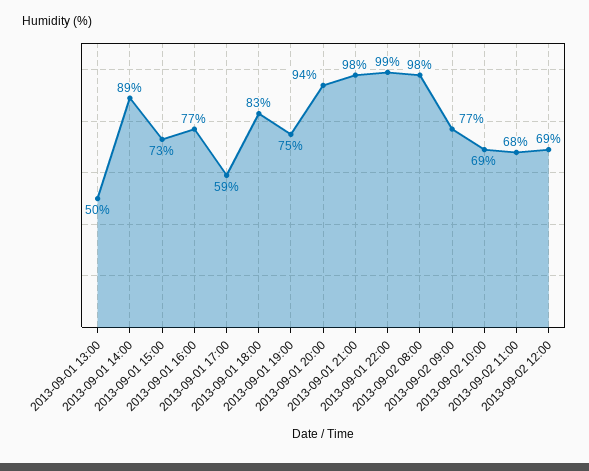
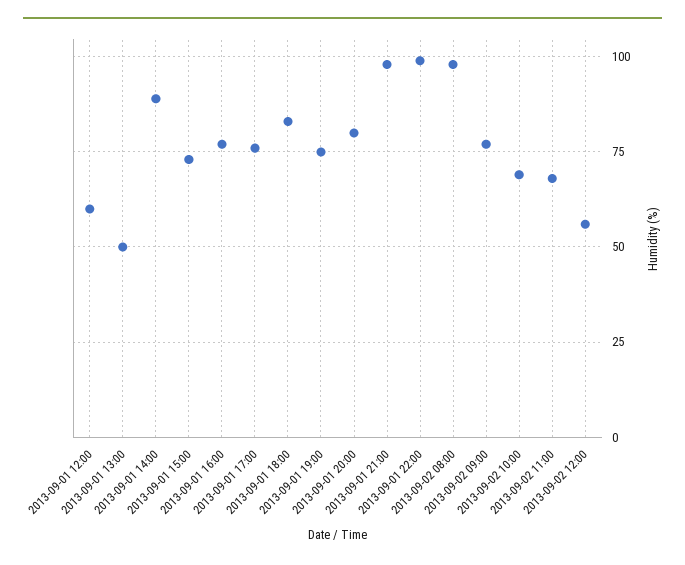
  {
    "2013-09-01 13:00": 50,
    "2013-09-01 14:00": 89,
    "2013-09-01 15:00": 73,
    "2013-09-01 16:00": 77,
-   "2013-09-01 17:00": 59,
+   "2013-09-01 17:00": 75,
    "2013-09-01 18:00": 83,
    "2013-09-01 19:00": 75,
-   "2013-09-01 20:00": 94,
+   "2013-09-01 20:00": 80,
    "2013-09-01 21:00": 98,
    "2013-09-01 22:00": 99,
    "2013-09-02 08:00": 98,
    "2013-09-02 09:00": 77,
    "2013-09-02 10:00": 69,
    "2013-09-02 11:00": 68,
-   "2013-09-02 12:00": 69
+   "2013-09-02 12:00": 55,
+   "2013-09-01 12:00": 60
  }

